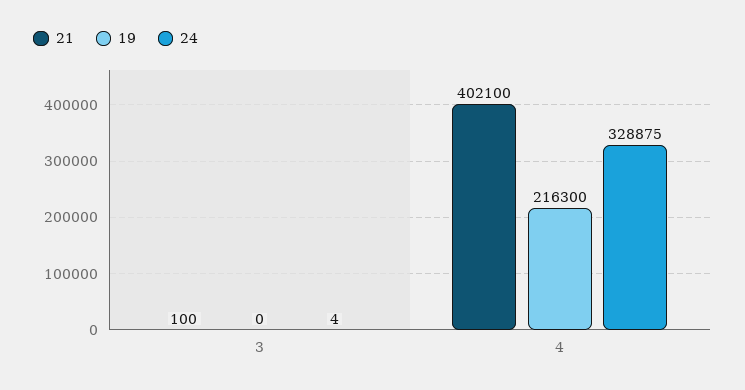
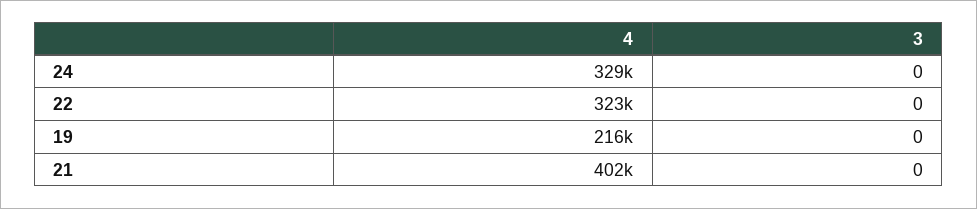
  {
    "21": {
-     "3": 100,
+     "3": 0,
      "4": 402100
    },
    "19": {
      "3": 0,
      "4": 216300
    },
    "24": {
-     "3": 4,
+     "3": 0,
      "4": 328875
-   }
+   },
+   "22": {
+     "4": 323000,
+     "3": 0
+   }
  }

